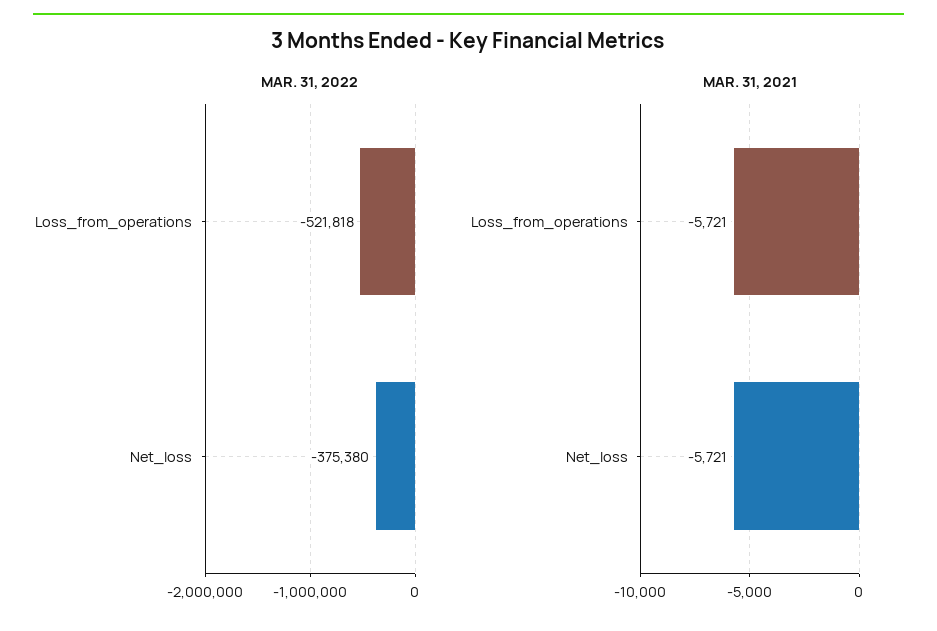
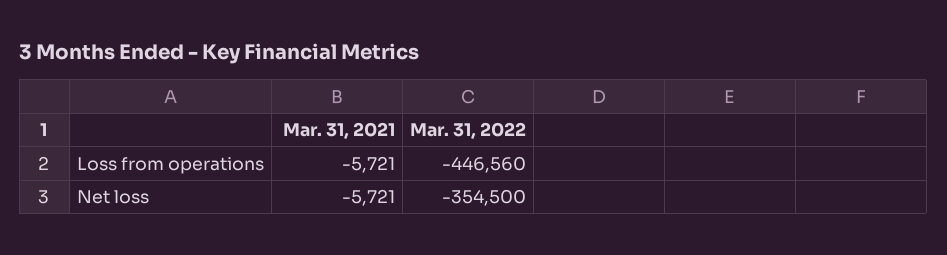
  {
    "MAR. 31, 2022": {
-     "Loss_from_operations": -521818,
+     "Loss_from_operations": -446560,
-     "Net_loss": -375380
+     "Net_loss": -354500
    },
    "MAR. 31, 2021": {
      "Loss_from_operations": -5721,
      "Net_loss": -5721
    }
  }

